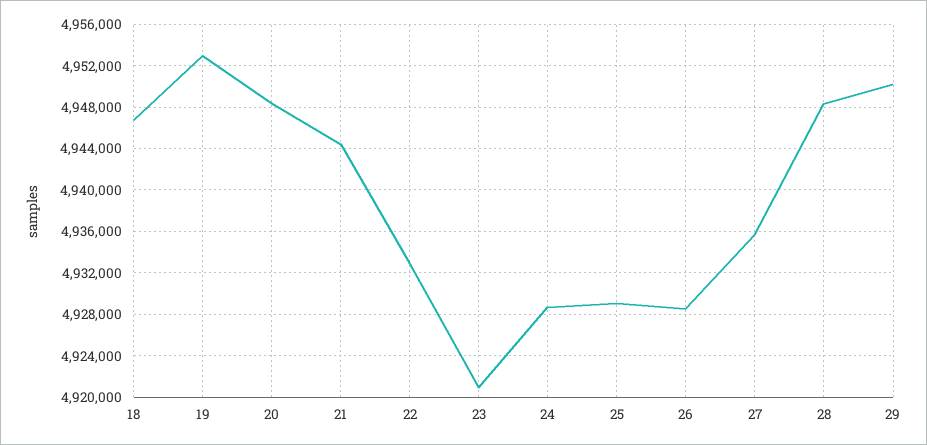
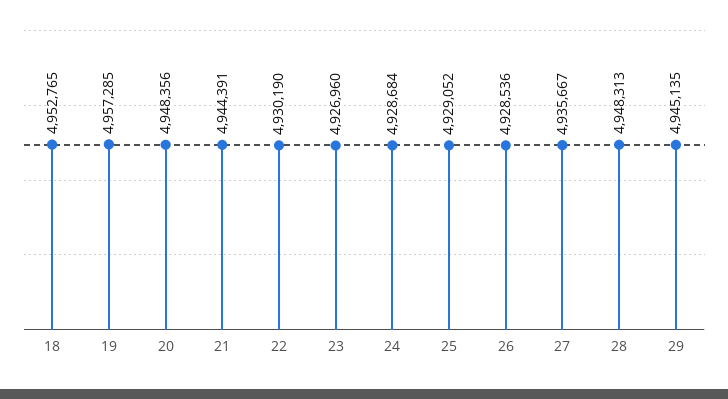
  {
-   "18": 4947000,
+   "18": 4952765,
-   "19": 4953000,
+   "19": 4957285,
    "20": 4948356,
    "21": 4944391,
-   "22": 4933000,
+   "22": 4930190,
-   "23": 4921000,
+   "23": 4926960,
    "24": 4928684,
    "25": 4929052,
    "26": 4928536,
    "27": 4935667,
    "28": 4948313,
-   "29": 4950000
+   "29": 4945135
  }

